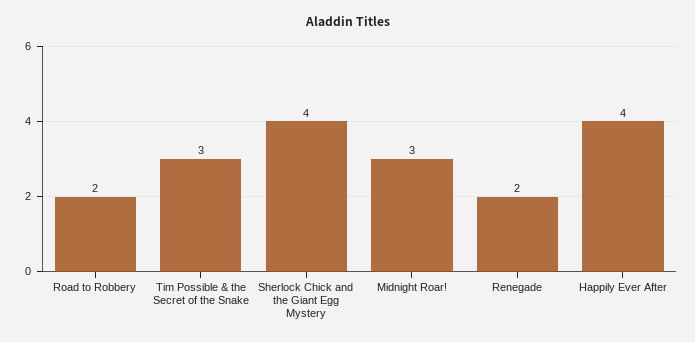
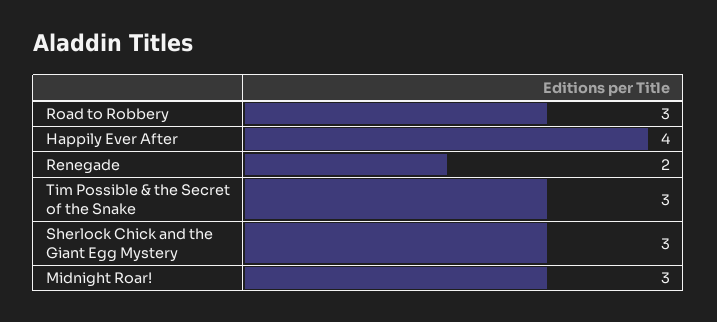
  {
-   "Road to Robbery": 2,
+   "Road to Robbery": 3,
    "Tim Possible & the Secret of the Snake": 3,
-   "Sherlock Chick and the Giant Egg Mystery": 4,
+   "Sherlock Chick and the Giant Egg Mystery": 3,
    "Midnight Roar!": 3,
    "Renegade": 2,
    "Happily Ever After": 4
  }

